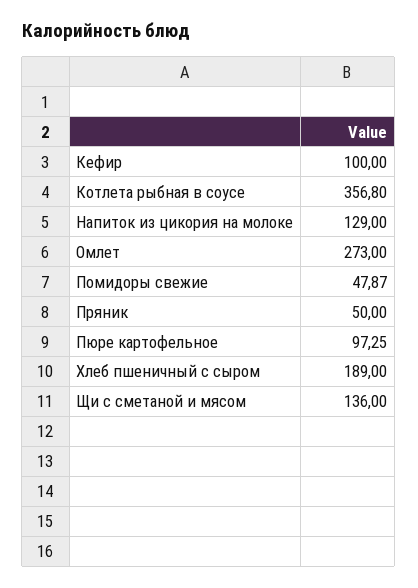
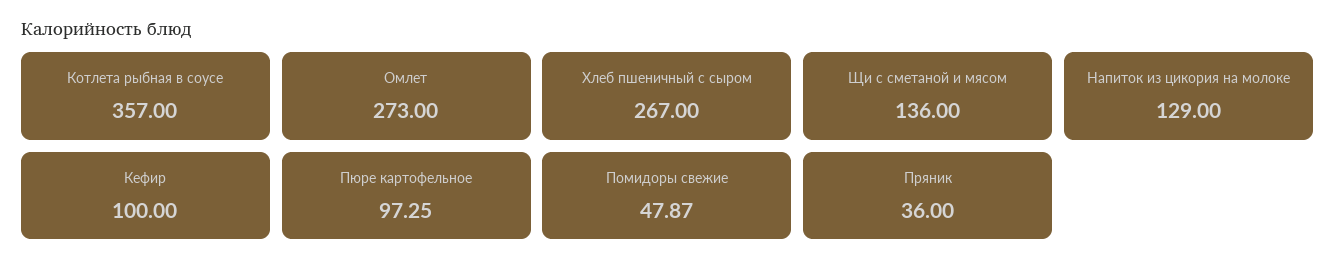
  {
    "Кефир": 100,
-   "Котлета рыбная в соусе": 356.8,
+   "Котлета рыбная в соусе": 357,
    "Напиток из цикория на молоке": 129,
    "Омлет": 273,
    "Помидоры свежие": 47.87,
-   "Пряник": 50,
+   "Пряник": 36,
    "Пюре картофельное": 97.25,
-   "Хлеб пшеничный с сыром": 189,
+   "Хлеб пшеничный с сыром": 267,
    "Щи с сметаной и мясом": 136
  }

